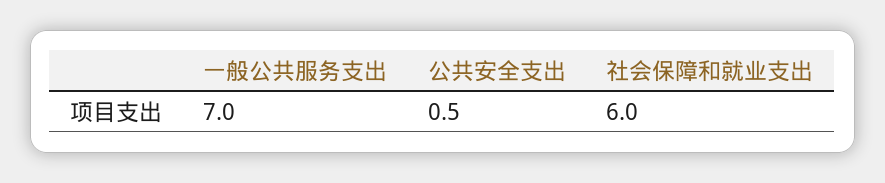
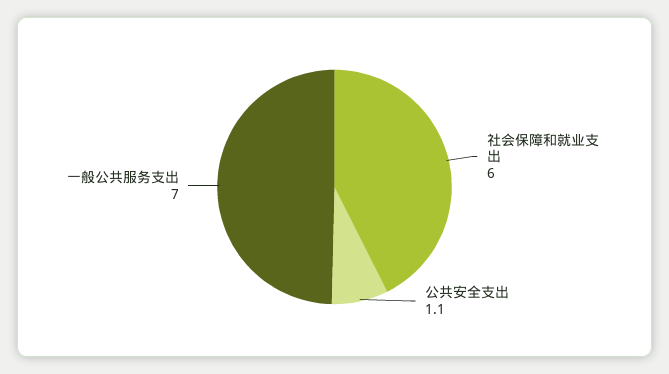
  {
    "一般公共服务支出": 7,
-   "公共安全支出": 0.5,
+   "公共安全支出": 1.1,
    "社会保障和就业支出": 6
  }

